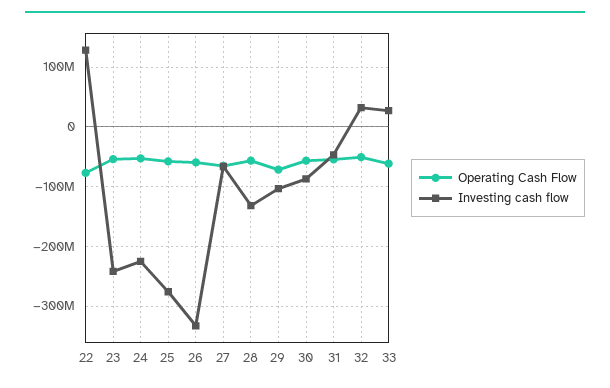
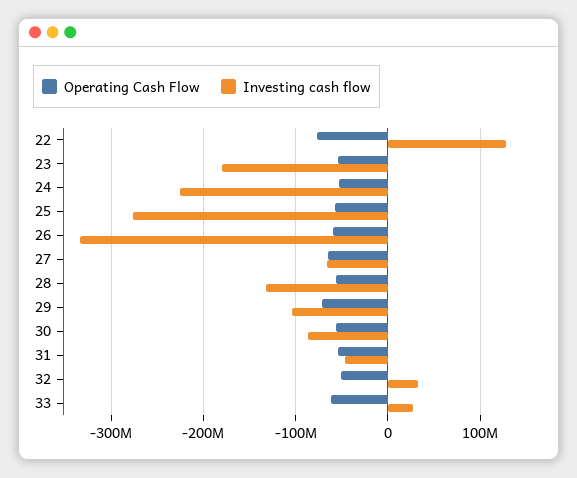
  {
    "Operating Cash Flow": {
      "22": -80000000,
      "23": -50000000,
      "24": -50000000,
      "25": -60000000,
      "26": -60000000,
      "27": -70000000,
      "28": -60000000,
      "29": -70000000,
      "30": -60000000,
      "31": -50000000,
      "32": -50000000,
      "33": -60000000
    },
    "Investing cash flow": {
      "22": 130000000,
-     "23": -240000000,
+     "23": -180000000,
      "24": -230000000,
      "25": -280000000,
      "26": -330000000,
      "27": -70000000,
      "28": -130000000,
      "29": -100000000,
      "30": -90000000,
      "31": -50000000,
      "32": 30000000,
      "33": 30000000
    }
  }

